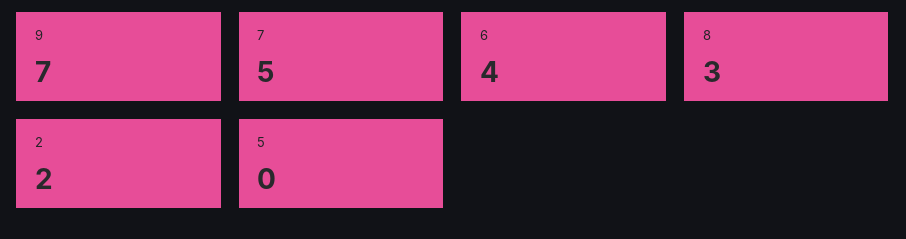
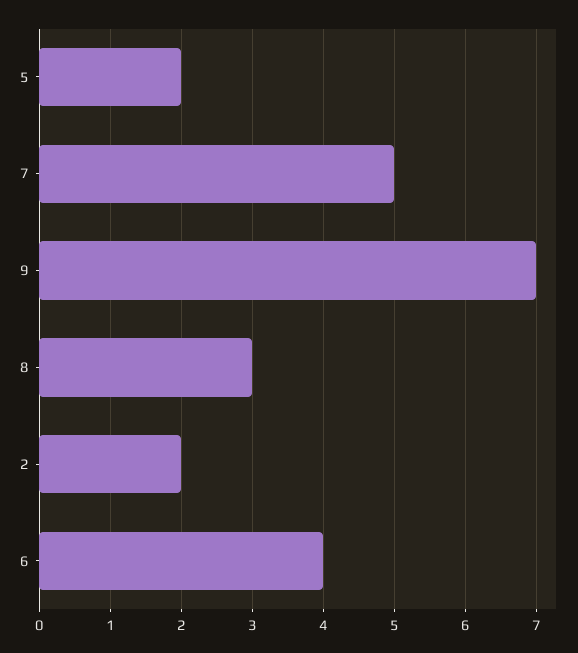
  {
    "9": 7,
    "7": 5,
    "6": 4,
    "8": 3,
    "2": 2,
-   "5": 0
+   "5": 2
  }

